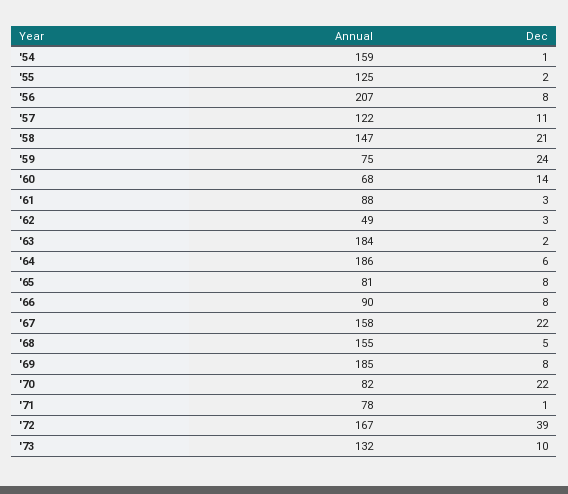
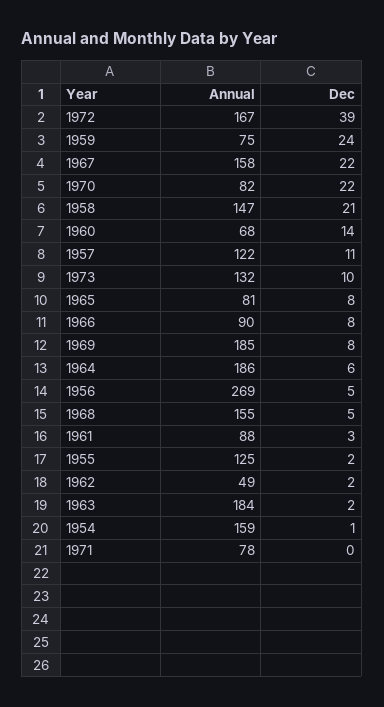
  {
    "Annual": {
      "'54": 159,
      "'55": 125,
-     "'56": 207,
+     "'56": 269,
      "'57": 122,
      "'58": 147,
      "'59": 75,
      "'60": 68,
      "'61": 88,
      "'62": 49,
      "'63": 184,
      "'64": 186,
      "'65": 81,
      "'66": 90,
      "'67": 158,
      "'68": 155,
      "'69": 185,
      "'70": 82,
      "'71": 78,
      "'72": 167,
      "'73": 132
    },
    "Dec": {
      "'54": 1,
      "'55": 2,
-     "'56": 8,
+     "'56": 5,
      "'57": 11,
      "'58": 21,
      "'59": 24,
      "'60": 14,
      "'61": 3,
-     "'62": 3,
+     "'62": 2,
      "'63": 2,
      "'64": 6,
      "'65": 8,
      "'66": 8,
      "'67": 22,
      "'68": 5,
      "'69": 8,
      "'70": 22,
-     "'71": 1,
+     "'71": 0,
      "'72": 39,
      "'73": 10
    }
  }

